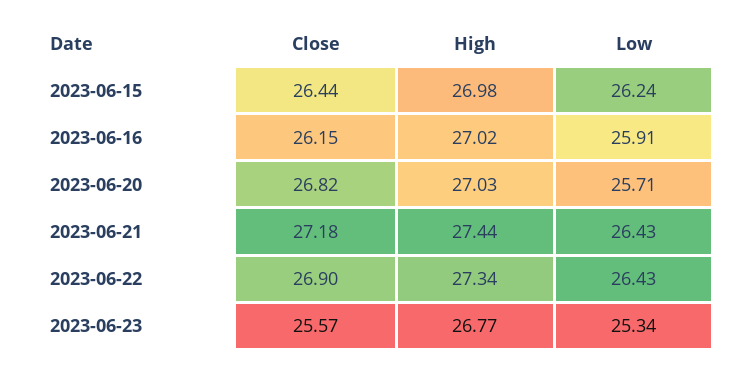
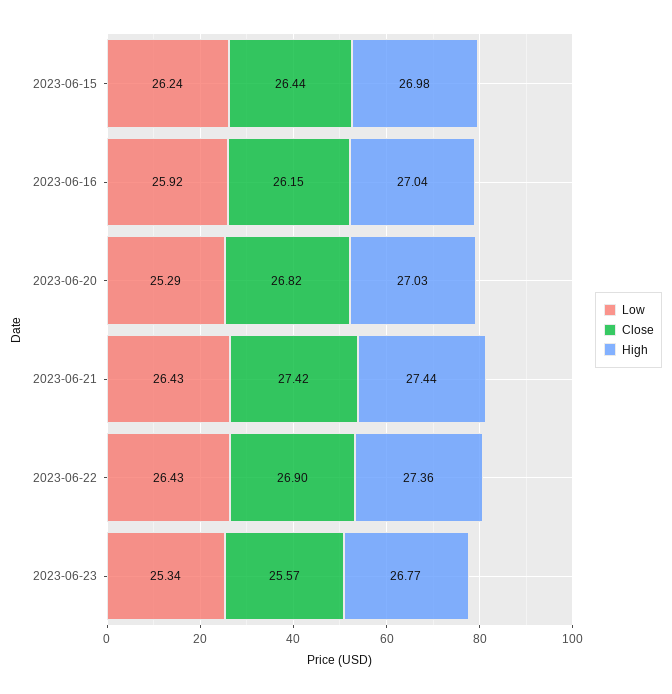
  {
    "Close": {
      "2023-06-15": 26.44,
      "2023-06-16": 26.15,
      "2023-06-20": 26.82,
-     "2023-06-21": 27.18,
+     "2023-06-21": 27.42,
      "2023-06-22": 26.9,
      "2023-06-23": 25.57
    },
    "High": {
      "2023-06-15": 26.98,
-     "2023-06-16": 27.02,
+     "2023-06-16": 27.04,
      "2023-06-20": 27.03,
      "2023-06-21": 27.44,
-     "2023-06-22": 27.34,
+     "2023-06-22": 27.36,
      "2023-06-23": 26.77
    },
    "Low": {
      "2023-06-15": 26.24,
-     "2023-06-16": 25.91,
+     "2023-06-16": 25.92,
-     "2023-06-20": 25.71,
+     "2023-06-20": 25.29,
      "2023-06-21": 26.43,
      "2023-06-22": 26.43,
      "2023-06-23": 25.34
    }
  }

